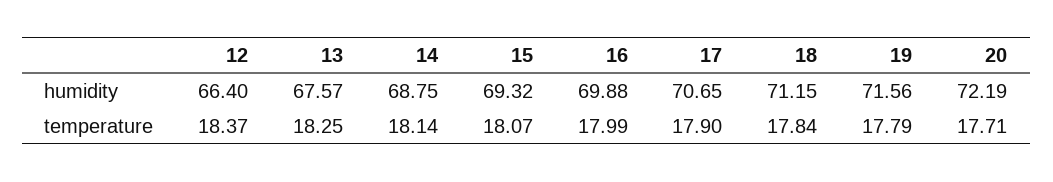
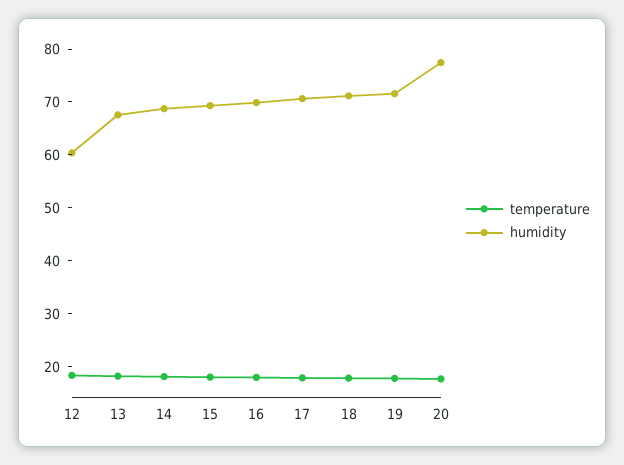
  {
    "humidity": {
-     "12": 66.4,
+     "12": 60,
      "13": 67.57,
      "14": 68.75,
      "15": 69.32,
      "16": 69.88,
      "17": 70.65,
      "18": 71.15,
      "19": 71.56,
-     "20": 72.19
+     "20": 78
    },
    "temperature": {
      "12": 18.37,
      "13": 18.25,
      "14": 18.14,
      "15": 18.07,
      "16": 17.99,
      "17": 17.9,
      "18": 17.84,
      "19": 17.79,
      "20": 17.71
    }
  }

